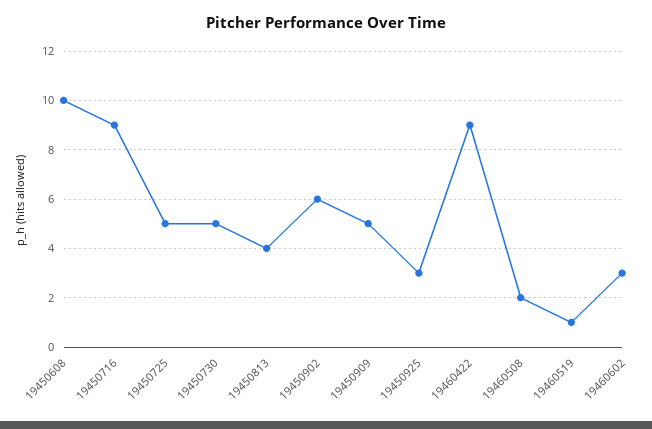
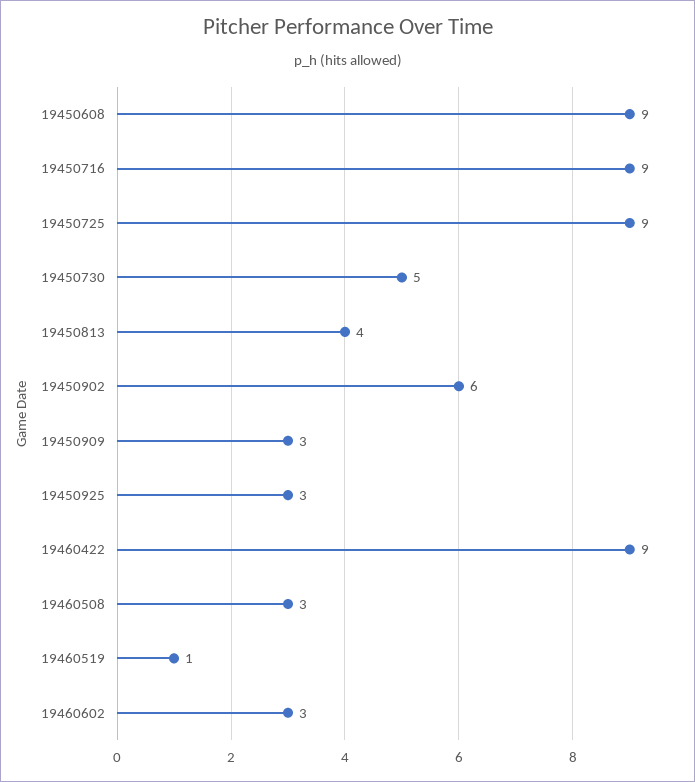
  {
-   "19450608": 10,
+   "19450608": 9,
    "19450716": 9,
-   "19450725": 5,
+   "19450725": 9,
    "19450730": 5,
    "19450813": 4,
    "19450902": 6,
-   "19450909": 5,
+   "19450909": 3,
    "19450925": 3,
    "19460422": 9,
-   "19460508": 2,
+   "19460508": 3,
    "19460519": 1,
    "19460602": 3
  }

